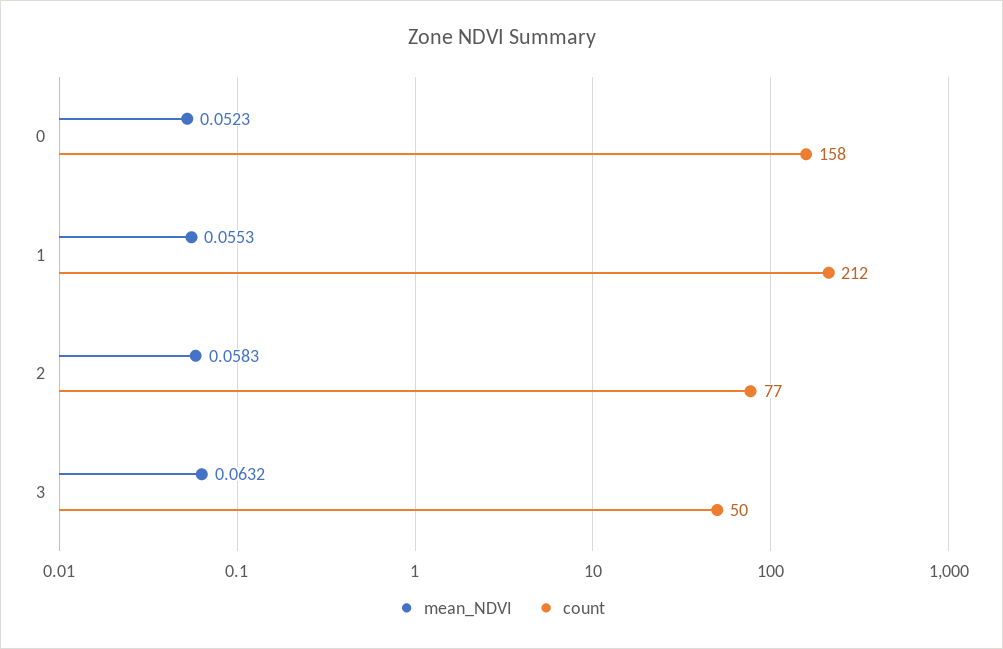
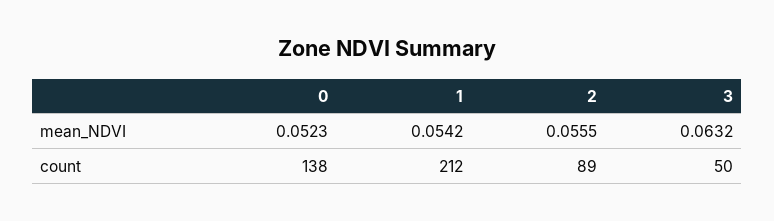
  {
    "mean_NDVI": {
      "0": 0.0523,
-     "1": 0.0553,
+     "1": 0.0542,
-     "2": 0.0583,
+     "2": 0.0555,
      "3": 0.0632
    },
    "count": {
-     "0": 158,
+     "0": 138,
      "1": 212,
-     "2": 77,
+     "2": 89,
      "3": 50
    }
  }

